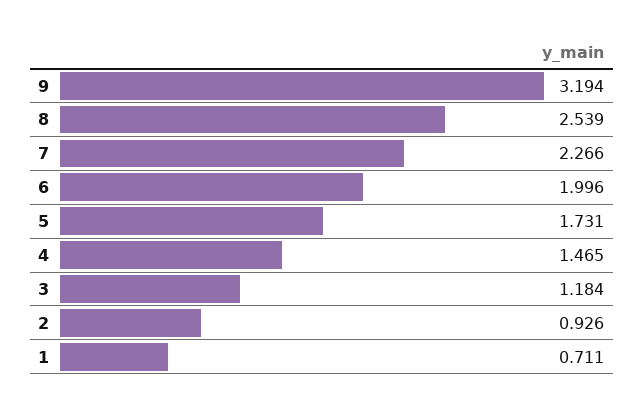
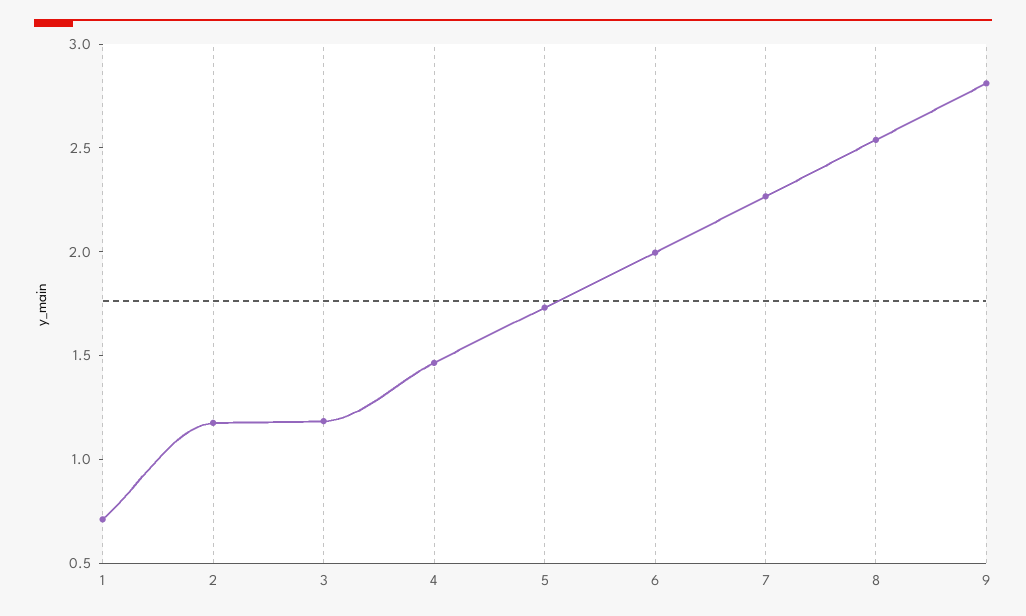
  {
-   "9": 3.194,
+   "9": 2.8,
    "8": 2.539,
    "7": 2.266,
    "6": 1.996,
    "5": 1.731,
    "4": 1.465,
    "3": 1.184,
-   "2": 0.926,
+   "2": 1.2,
    "1": 0.711
  }

